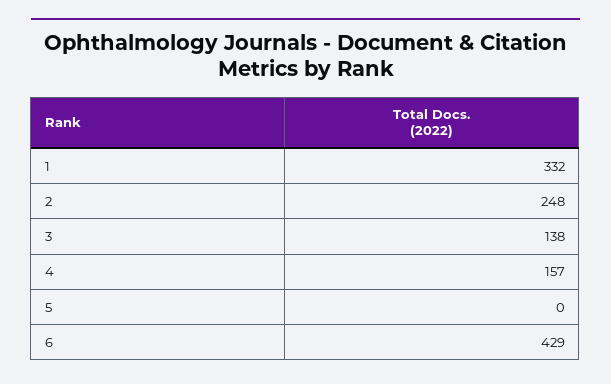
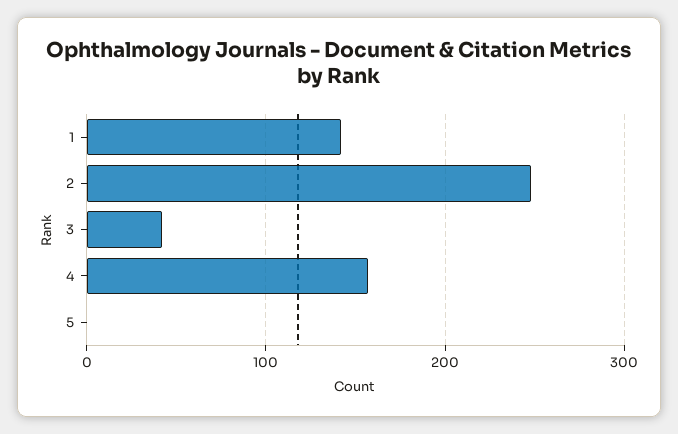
  {
-   "1": 332,
+   "1": 140,
    "2": 248,
-   "3": 138,
+   "3": 40,
    "4": 157,
-   "5": 0,
+   "5": 0
-   "6": 429
  }

